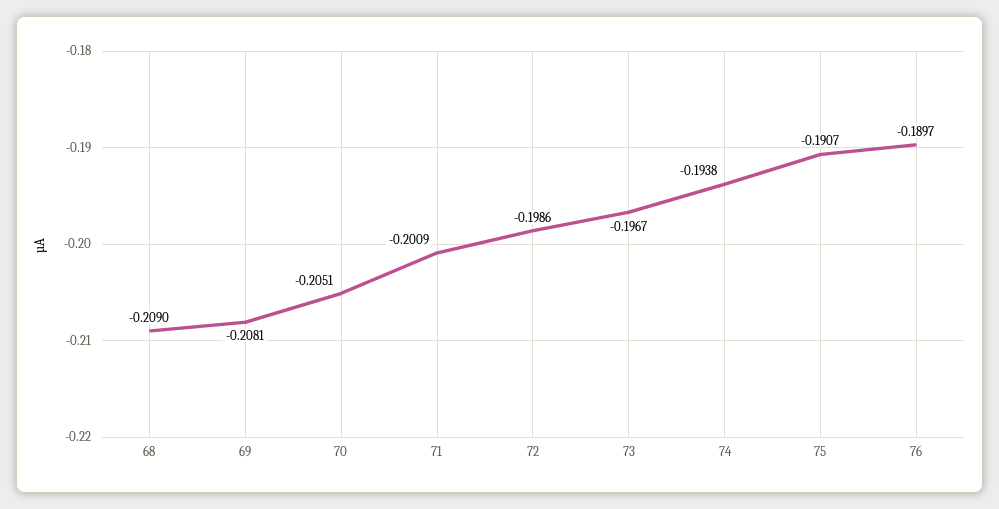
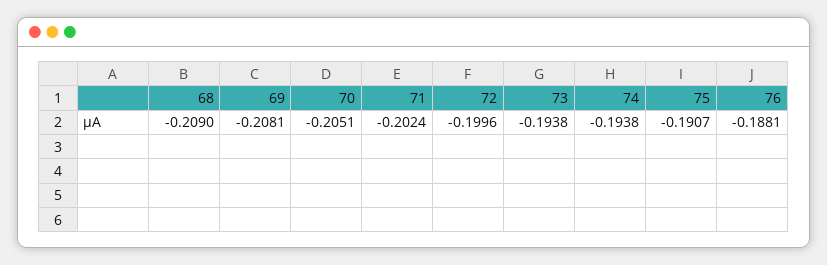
  {
    "68": -0.209,
    "69": -0.2081,
    "70": -0.2051,
-   "71": -0.2009,
+   "71": -0.2024,
-   "72": -0.1986,
+   "72": -0.1996,
-   "73": -0.1967,
+   "73": -0.1938,
    "74": -0.1938,
    "75": -0.1907,
-   "76": -0.1897
+   "76": -0.1881
  }

